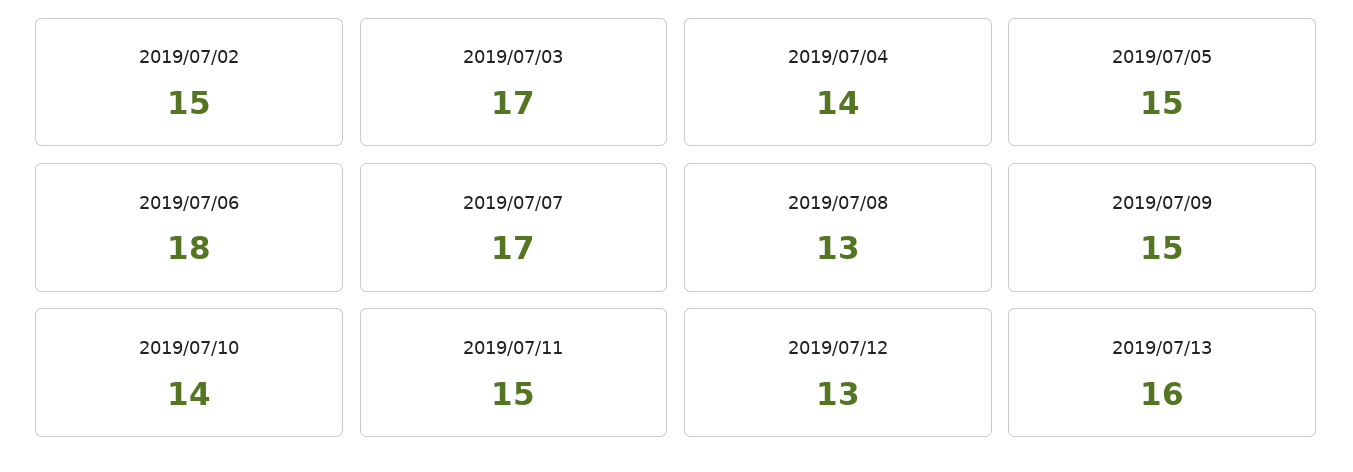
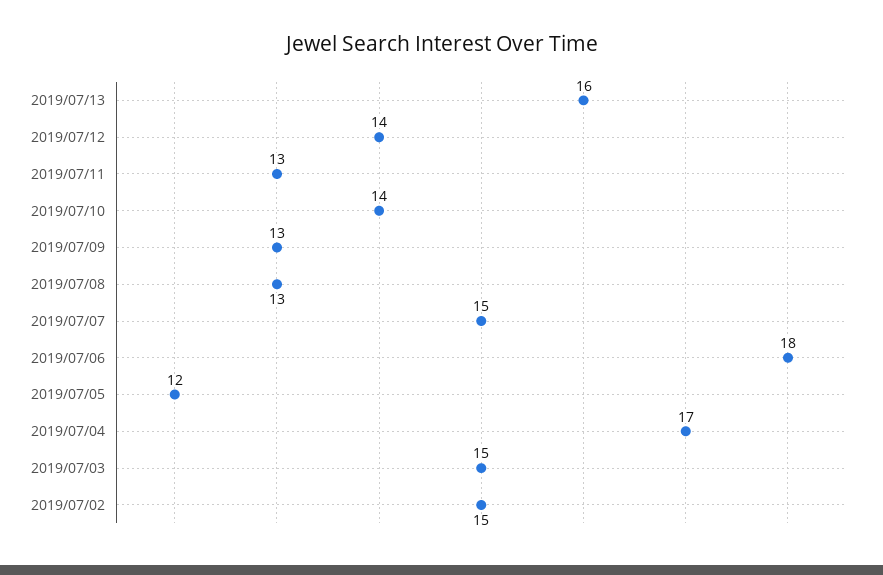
  {
    "2019/07/02": 15,
-   "2019/07/03": 17,
+   "2019/07/03": 15,
-   "2019/07/04": 14,
+   "2019/07/04": 17,
-   "2019/07/05": 15,
+   "2019/07/05": 12,
    "2019/07/06": 18,
-   "2019/07/07": 17,
+   "2019/07/07": 15,
    "2019/07/08": 13,
-   "2019/07/09": 15,
+   "2019/07/09": 13,
    "2019/07/10": 14,
-   "2019/07/11": 15,
+   "2019/07/11": 13,
-   "2019/07/12": 13,
+   "2019/07/12": 14,
    "2019/07/13": 16
  }

